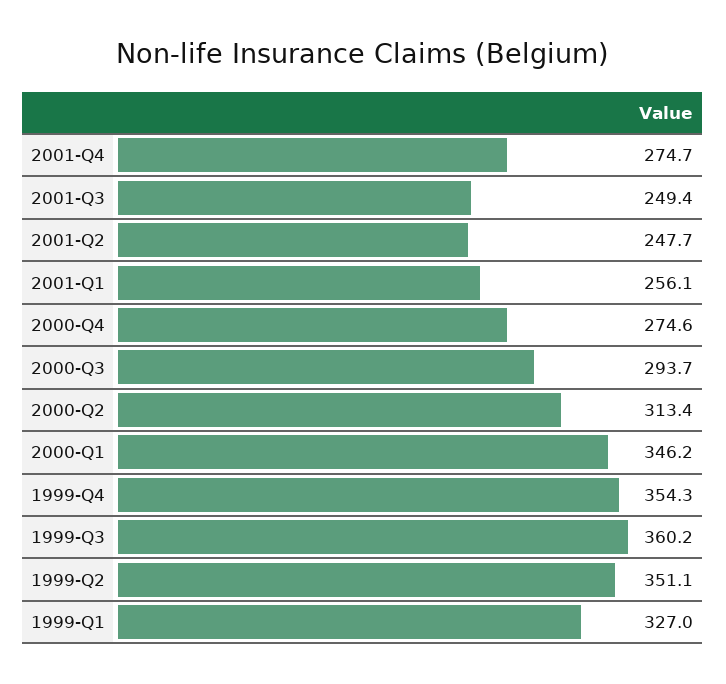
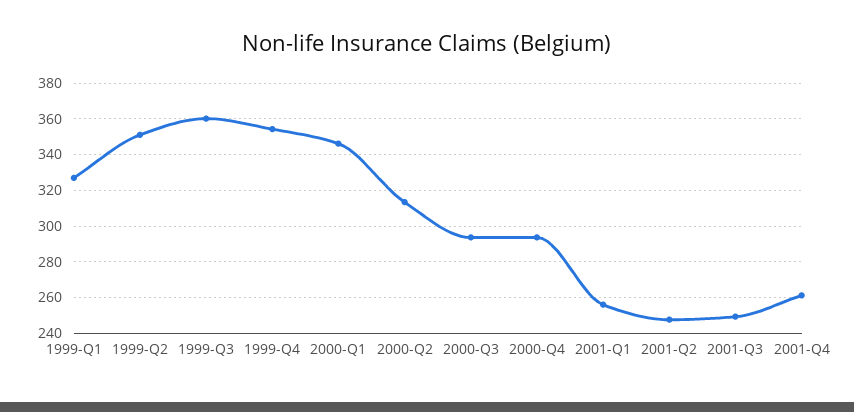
  {
-   "2001-Q4": 274.7,
+   "2001-Q4": 260,
    "2001-Q3": 249.4,
    "2001-Q2": 247.7,
    "2001-Q1": 256.1,
-   "2000-Q4": 274.6,
+   "2000-Q4": 295,
    "2000-Q3": 293.7,
    "2000-Q2": 313.4,
    "2000-Q1": 346.2,
    "1999-Q4": 354.3,
    "1999-Q3": 360.2,
    "1999-Q2": 351.1,
    "1999-Q1": 327
  }

